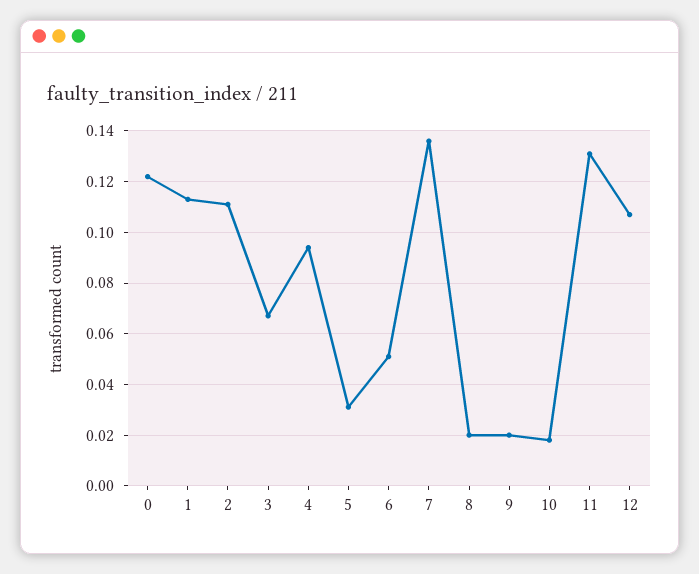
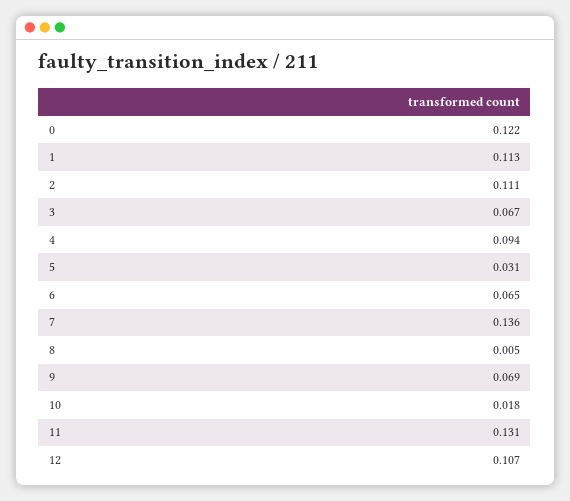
  {
    "0": 0.122,
    "1": 0.113,
    "2": 0.111,
    "3": 0.067,
    "4": 0.094,
    "5": 0.031,
-   "6": 0.05,
+   "6": 0.065,
    "7": 0.136,
-   "8": 0.02,
+   "8": 0.005,
-   "9": 0.02,
+   "9": 0.069,
    "10": 0.018,
    "11": 0.131,
    "12": 0.107
  }

